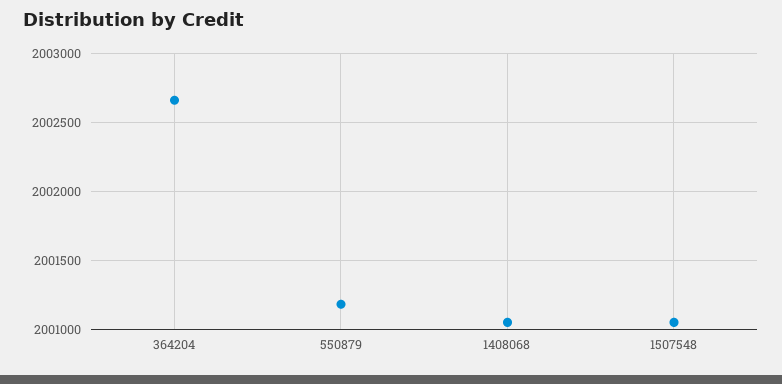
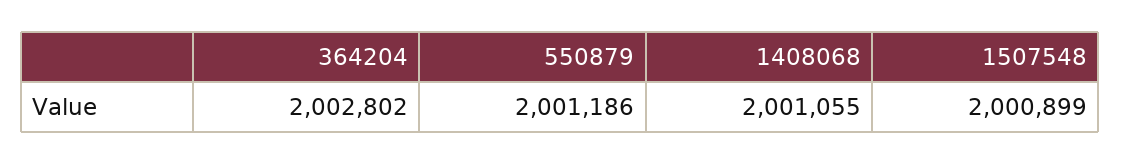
  {
-   "364204": 2002650,
+   "364204": 2002802,
    "550879": 2001186,
    "1408068": 2001055,
-   "1507548": 2001050
+   "1507548": 2000899
  }

